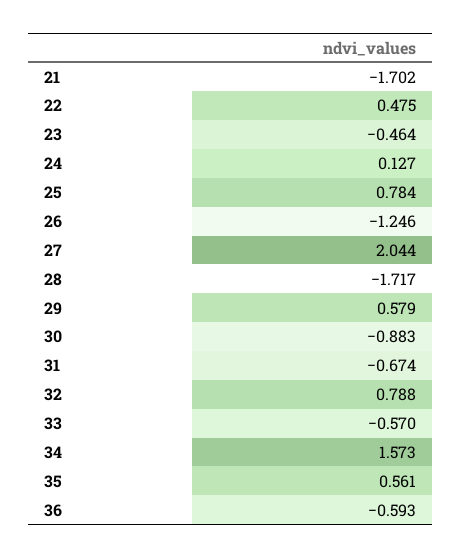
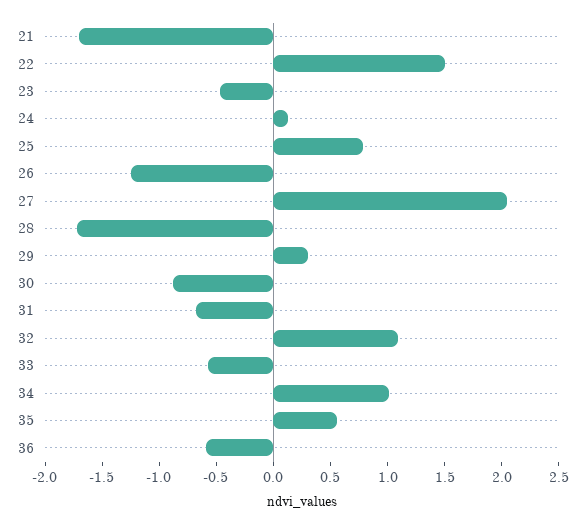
  {
    "21": -1.702,
-   "22": 0.475,
+   "22": 1.5,
    "23": -0.464,
    "24": 0.127,
    "25": 0.784,
    "26": -1.246,
    "27": 2.044,
    "28": -1.717,
-   "29": 0.579,
+   "29": 0.3,
    "30": -0.883,
    "31": -0.674,
-   "32": 0.788,
+   "32": 1.1,
    "33": -0.57,
-   "34": 1.573,
+   "34": 1,
    "35": 0.561,
    "36": -0.593
  }

